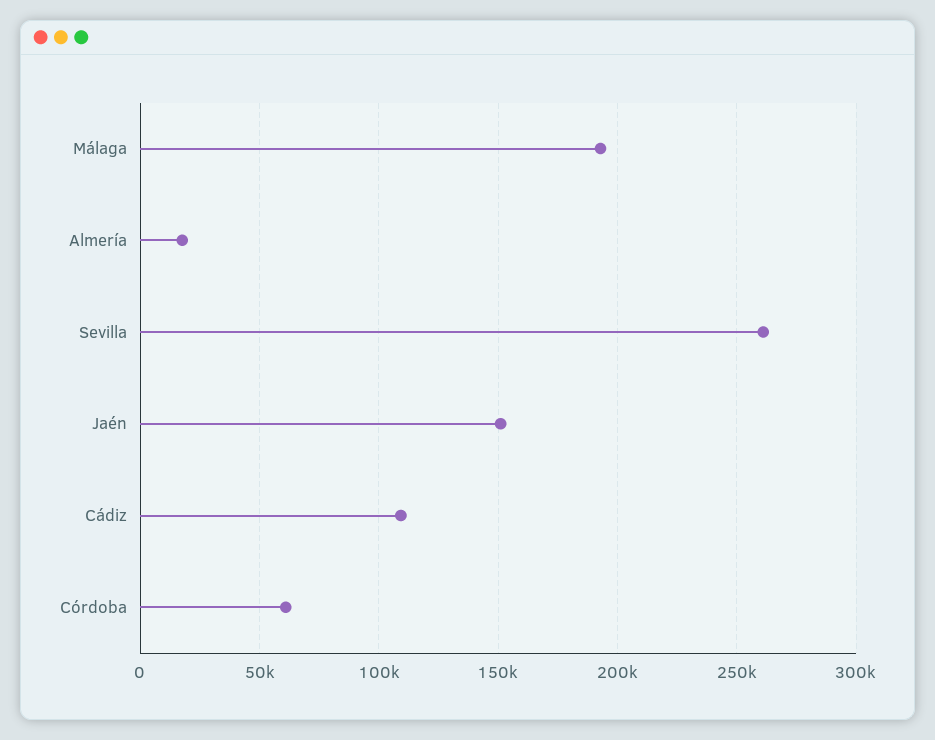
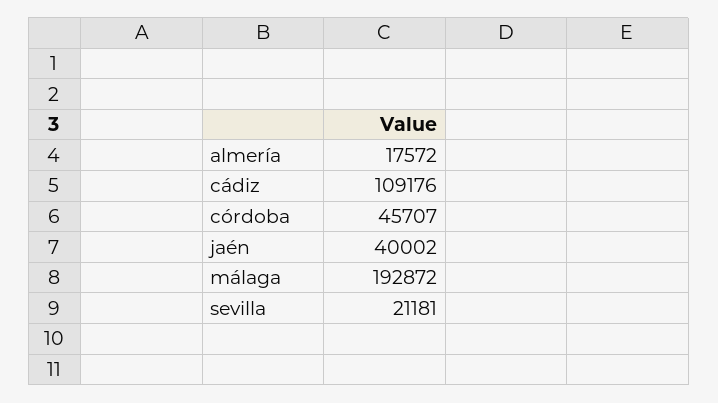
  {
    "Málaga": 192872,
    "Almería": 17572,
-   "Sevilla": 260000,
+   "Sevilla": 21181,
-   "Jaén": 150000,
+   "Jaén": 40002,
    "Cádiz": 109176,
-   "Córdoba": 60000
+   "Córdoba": 45707
  }

